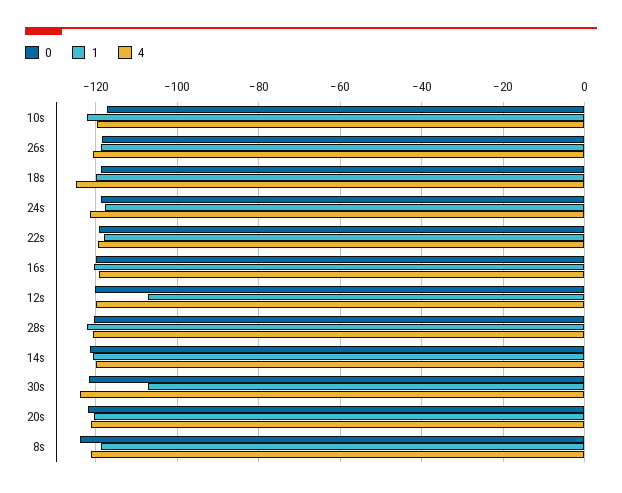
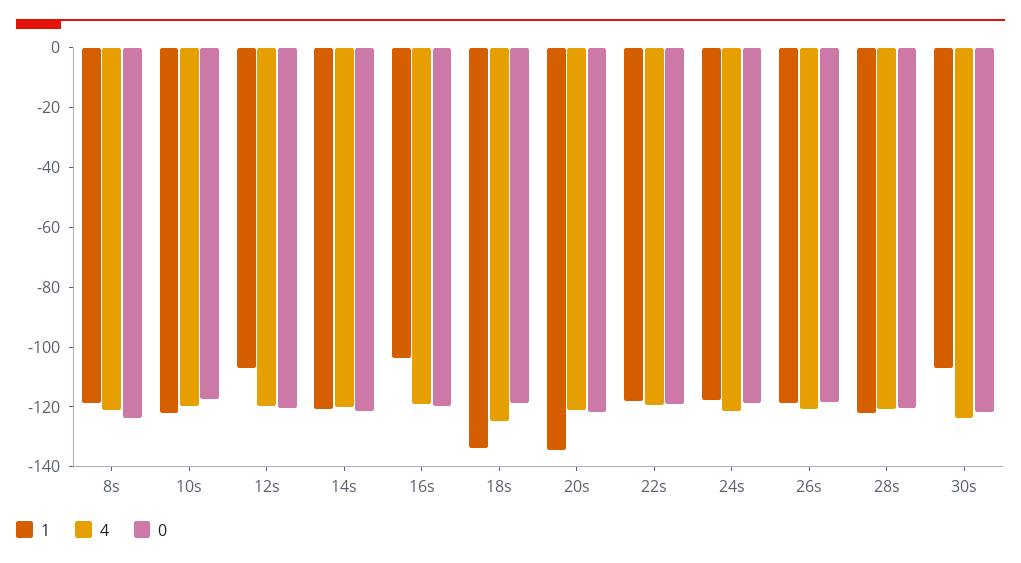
  {
    "0": {
      "10s": -118,
      "26s": -118,
      "18s": -118,
      "24s": -118,
      "22s": -120,
      "16s": -120,
      "12s": -120,
      "28s": -120,
      "14s": -122,
      "30s": -122,
      "20s": -122,
      "8s": -124
    },
    "1": {
      "10s": -122,
      "26s": -118,
-     "18s": -120,
+     "18s": -135,
      "24s": -118,
      "22s": -118,
-     "16s": -120,
+     "16s": -105,
      "12s": -108,
      "28s": -122,
      "14s": -120,
      "30s": -108,
-     "20s": -120,
+     "20s": -135,
      "8s": -118
    },
    "4": {
      "10s": -120,
      "26s": -120,
      "18s": -124,
      "24s": -122,
      "22s": -120,
      "16s": -120,
      "12s": -120,
      "28s": -120,
      "14s": -120,
      "30s": -124,
      "20s": -122,
      "8s": -122
    }
  }

